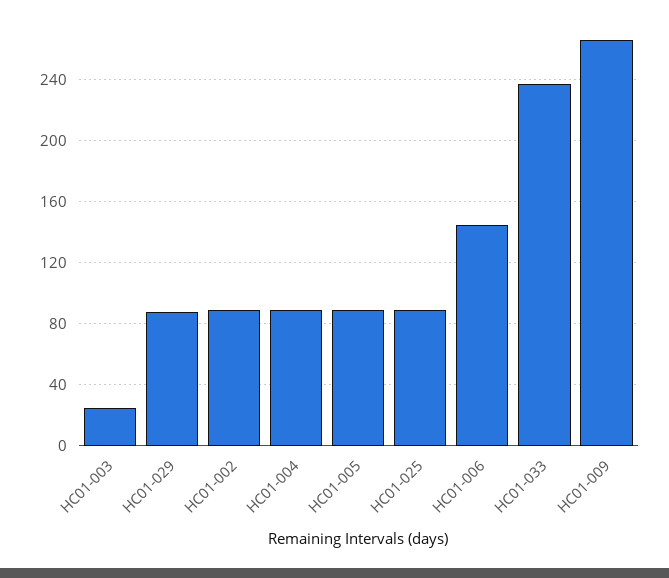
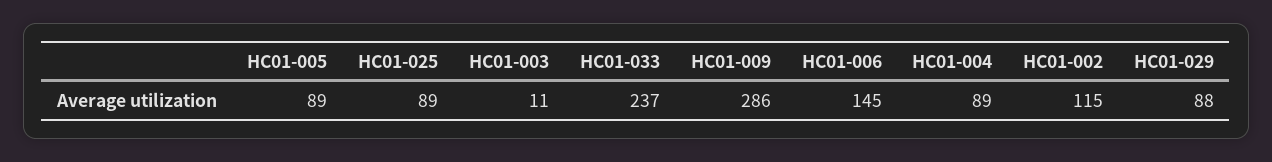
  {
-   "HC01-003": 25,
+   "HC01-003": 11,
    "HC01-029": 88,
-   "HC01-002": 90,
+   "HC01-002": 115,
    "HC01-004": 89,
    "HC01-005": 89,
    "HC01-025": 89,
    "HC01-006": 145,
    "HC01-033": 237,
-   "HC01-009": 265
+   "HC01-009": 286
  }

